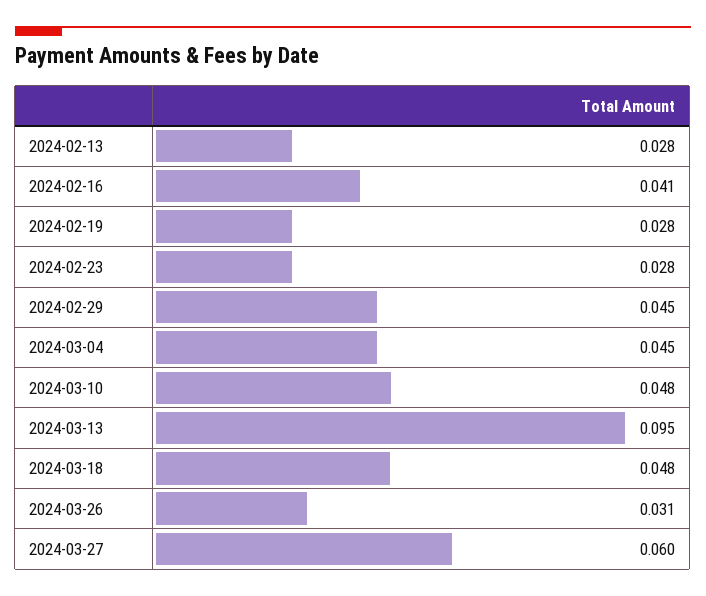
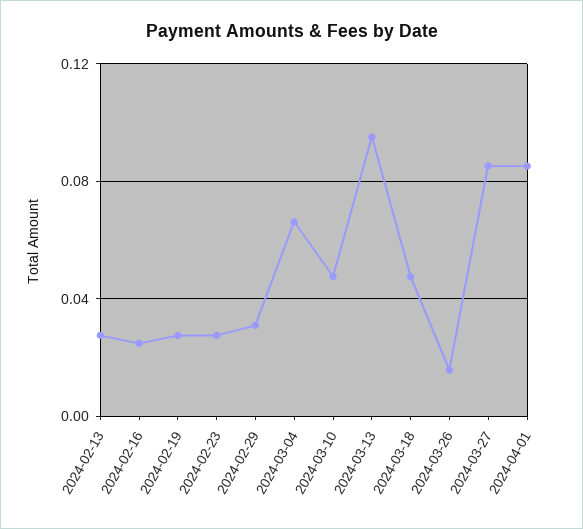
  {
    "2024-02-13": 0.028,
-   "2024-02-16": 0.041,
+   "2024-02-16": 0.025,
    "2024-02-19": 0.028,
    "2024-02-23": 0.028,
-   "2024-02-29": 0.045,
+   "2024-02-29": 0.03,
-   "2024-03-04": 0.045,
+   "2024-03-04": 0.065,
    "2024-03-10": 0.048,
    "2024-03-13": 0.095,
    "2024-03-18": 0.048,
-   "2024-03-26": 0.031,
+   "2024-03-26": 0.015,
-   "2024-03-27": 0.06
+   "2024-03-27": 0.085,
+   "2024-04-01": 0.085
  }

